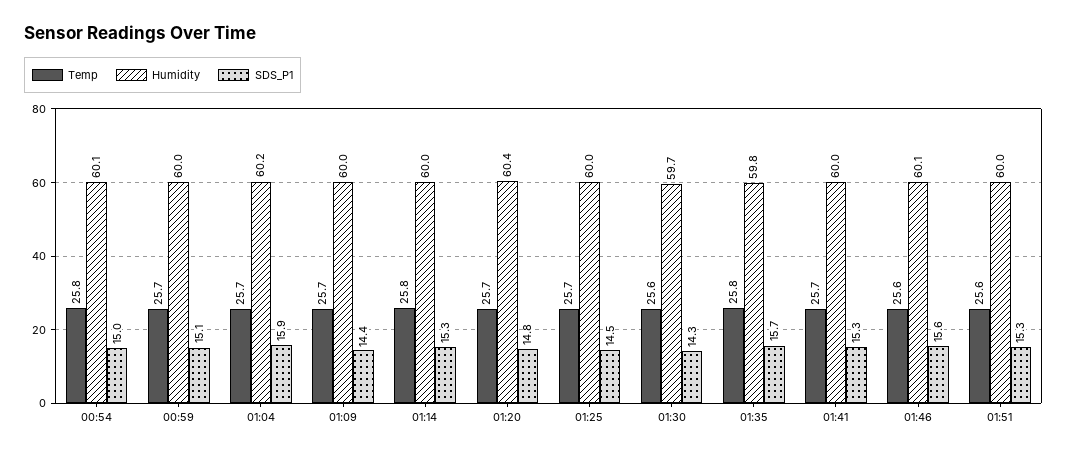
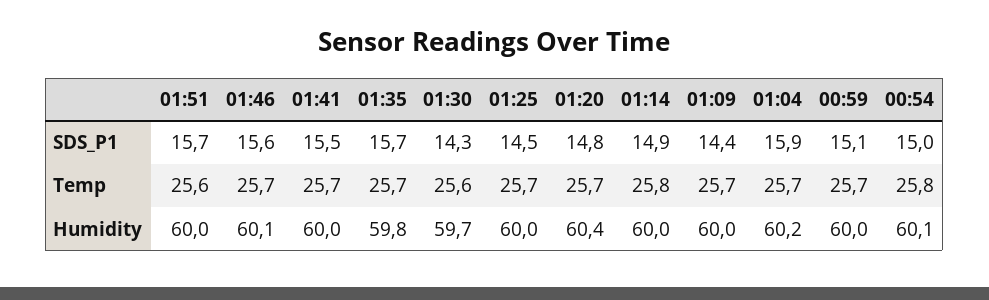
  {
    "Temp": {
      "00:54": 25.8,
      "00:59": 25.7,
      "01:04": 25.7,
      "01:09": 25.7,
      "01:14": 25.8,
      "01:20": 25.7,
      "01:25": 25.7,
      "01:30": 25.6,
-     "01:35": 25.8,
+     "01:35": 25.7,
      "01:41": 25.7,
-     "01:46": 25.6,
+     "01:46": 25.7,
      "01:51": 25.6
    },
    "Humidity": {
      "00:54": 60.1,
      "00:59": 60,
      "01:04": 60.2,
      "01:09": 60,
      "01:14": 60,
      "01:20": 60.4,
      "01:25": 60,
      "01:30": 59.7,
      "01:35": 59.8,
      "01:41": 60,
      "01:46": 60.1,
      "01:51": 60
    },
    "SDS_P1": {
      "00:54": 15,
      "00:59": 15.1,
      "01:04": 15.9,
      "01:09": 14.4,
-     "01:14": 15.3,
+     "01:14": 14.9,
      "01:20": 14.8,
      "01:25": 14.5,
      "01:30": 14.3,
      "01:35": 15.7,
-     "01:41": 15.3,
+     "01:41": 15.5,
      "01:46": 15.6,
-     "01:51": 15.3
+     "01:51": 15.7
    }
  }

